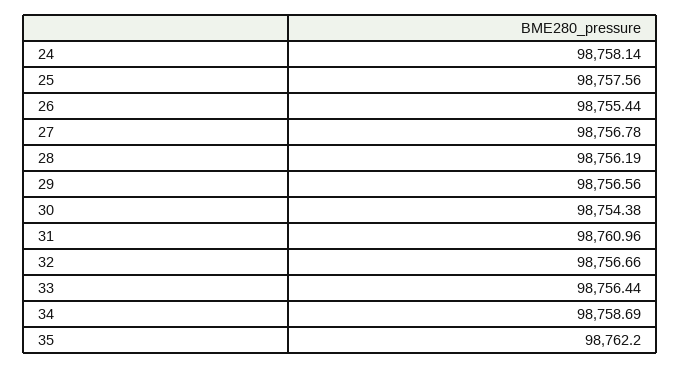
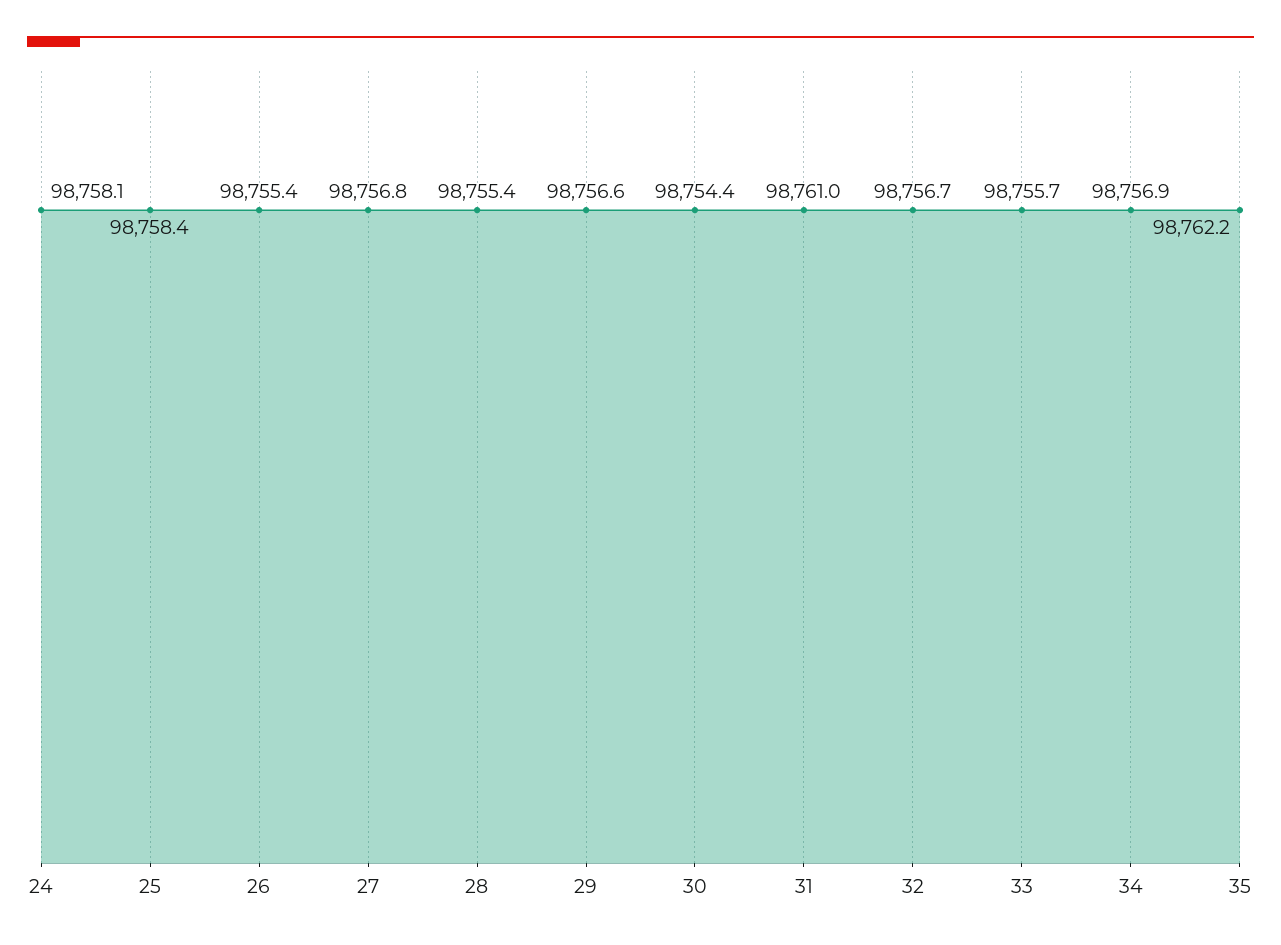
  {
    "24": 98758.14,
-   "25": 98757.56,
+   "25": 98758.4,
    "26": 98755.44,
    "27": 98756.78,
-   "28": 98756.19,
+   "28": 98755.4,
    "29": 98756.56,
    "30": 98754.38,
    "31": 98760.96,
    "32": 98756.66,
-   "33": 98756.44,
+   "33": 98755.7,
-   "34": 98758.69,
+   "34": 98756.9,
    "35": 98762.2
  }

